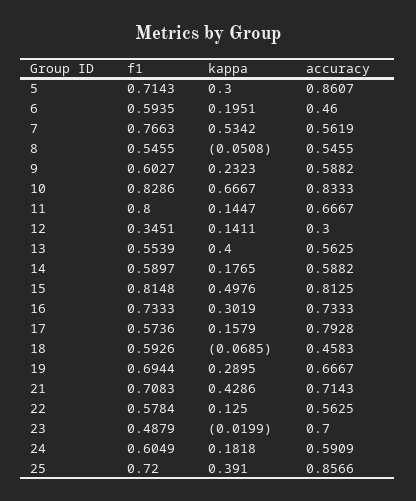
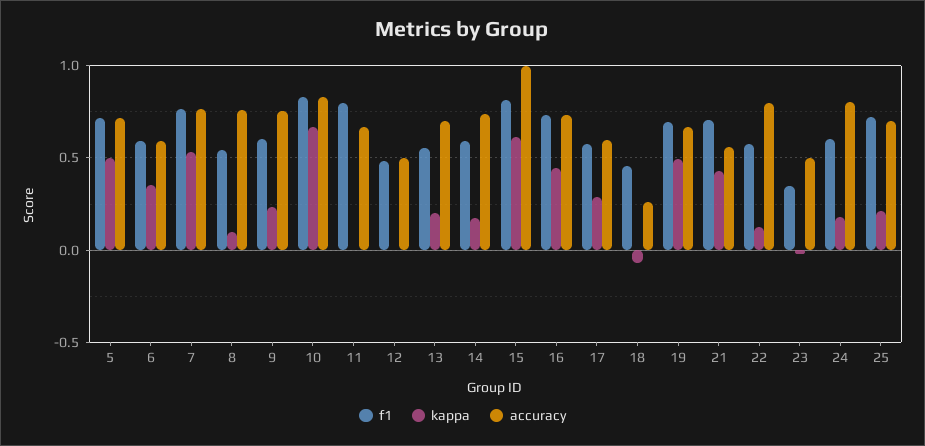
  {
    "f1": {
      "5": 0.7143,
      "6": 0.5935,
      "7": 0.7663,
      "8": 0.5455,
      "9": 0.6027,
      "10": 0.8286,
      "11": 0.8,
-     "12": 0.3451,
+     "12": 0.5,
      "13": 0.5539,
      "14": 0.5897,
      "15": 0.8148,
      "16": 0.7333,
      "17": 0.5736,
-     "18": 0.5926,
+     "18": 0.45,
      "19": 0.6944,
      "21": 0.7083,
      "22": 0.5784,
-     "23": 0.4879,
+     "23": 0.35,
      "24": 0.6049,
      "25": 0.72
    },
    "kappa": {
-     "5": 0.3,
+     "5": 0.5,
-     "6": 0.1951,
+     "6": 0.35,
      "7": 0.5342,
-     "8": -0.0508,
+     "8": 0.1,
      "9": 0.2323,
      "10": 0.6667,
-     "11": 0.1447,
+     "11": 0,
-     "12": 0.1411,
+     "12": 0,
-     "13": 0.4,
+     "13": 0.2,
      "14": 0.1765,
-     "15": 0.4976,
+     "15": 0.6,
-     "16": 0.3019,
+     "16": 0.45,
-     "17": 0.1579,
+     "17": 0.3,
      "18": -0.0685,
-     "19": 0.2895,
+     "19": 0.5,
      "21": 0.4286,
      "22": 0.125,
      "23": -0.0199,
      "24": 0.1818,
-     "25": 0.391
+     "25": 0.2
    },
    "accuracy": {
-     "5": 0.8607,
+     "5": 0.7,
-     "6": 0.46,
+     "6": 0.6,
-     "7": 0.5619,
+     "7": 0.75,
-     "8": 0.5455,
+     "8": 0.75,
-     "9": 0.5882,
+     "9": 0.75,
      "10": 0.8333,
      "11": 0.6667,
-     "12": 0.3,
+     "12": 0.5,
-     "13": 0.5625,
+     "13": 0.7,
-     "14": 0.5882,
+     "14": 0.75,
-     "15": 0.8125,
+     "15": 1,
      "16": 0.7333,
-     "17": 0.7928,
+     "17": 0.6,
-     "18": 0.4583,
+     "18": 0.25,
      "19": 0.6667,
-     "21": 0.7143,
+     "21": 0.55,
-     "22": 0.5625,
+     "22": 0.8,
-     "23": 0.7,
+     "23": 0.5,
-     "24": 0.5909,
+     "24": 0.8,
-     "25": 0.8566
+     "25": 0.7
    }
  }

